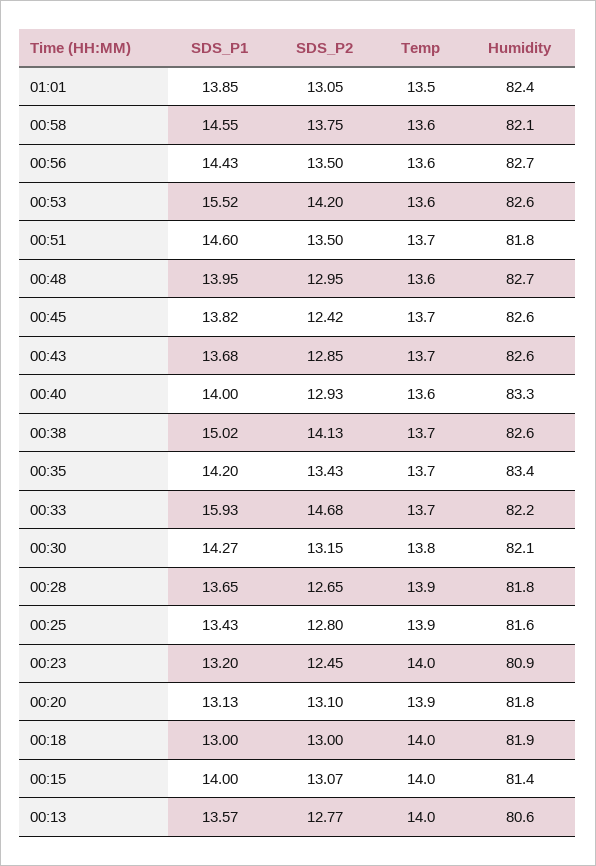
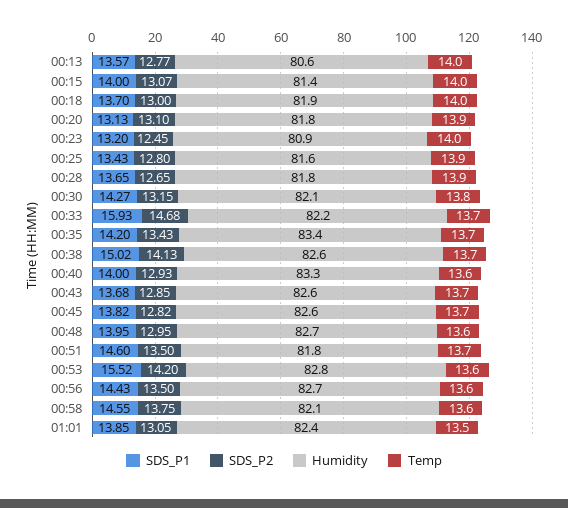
  {
    "SDS_P1": {
      "01:01": 13.85,
      "00:58": 14.55,
      "00:56": 14.43,
      "00:53": 15.52,
      "00:51": 14.6,
      "00:48": 13.95,
      "00:45": 13.82,
      "00:43": 13.68,
      "00:40": 14,
      "00:38": 15.02,
      "00:35": 14.2,
      "00:33": 15.93,
      "00:30": 14.27,
      "00:28": 13.65,
      "00:25": 13.43,
      "00:23": 13.2,
      "00:20": 13.13,
-     "00:18": 13,
+     "00:18": 13.7,
      "00:15": 14,
      "00:13": 13.57
    },
    "SDS_P2": {
      "01:01": 13.05,
      "00:58": 13.75,
      "00:56": 13.5,
      "00:53": 14.2,
      "00:51": 13.5,
      "00:48": 12.95,
-     "00:45": 12.42,
+     "00:45": 12.82,
      "00:43": 12.85,
      "00:40": 12.93,
      "00:38": 14.13,
      "00:35": 13.43,
      "00:33": 14.68,
      "00:30": 13.15,
      "00:28": 12.65,
      "00:25": 12.8,
      "00:23": 12.45,
      "00:20": 13.1,
      "00:18": 13,
      "00:15": 13.07,
      "00:13": 12.77
    },
    "Temp": {
      "01:01": 13.5,
      "00:58": 13.6,
      "00:56": 13.6,
      "00:53": 13.6,
      "00:51": 13.7,
      "00:48": 13.6,
      "00:45": 13.7,
      "00:43": 13.7,
      "00:40": 13.6,
      "00:38": 13.7,
      "00:35": 13.7,
      "00:33": 13.7,
      "00:30": 13.8,
      "00:28": 13.9,
      "00:25": 13.9,
      "00:23": 14,
      "00:20": 13.9,
      "00:18": 14,
      "00:15": 14,
      "00:13": 14
    },
    "Humidity": {
      "01:01": 82.4,
      "00:58": 82.1,
      "00:56": 82.7,
-     "00:53": 82.6,
+     "00:53": 82.8,
      "00:51": 81.8,
      "00:48": 82.7,
      "00:45": 82.6,
      "00:43": 82.6,
      "00:40": 83.3,
      "00:38": 82.6,
      "00:35": 83.4,
      "00:33": 82.2,
      "00:30": 82.1,
      "00:28": 81.8,
      "00:25": 81.6,
      "00:23": 80.9,
      "00:20": 81.8,
      "00:18": 81.9,
      "00:15": 81.4,
      "00:13": 80.6
    }
  }

